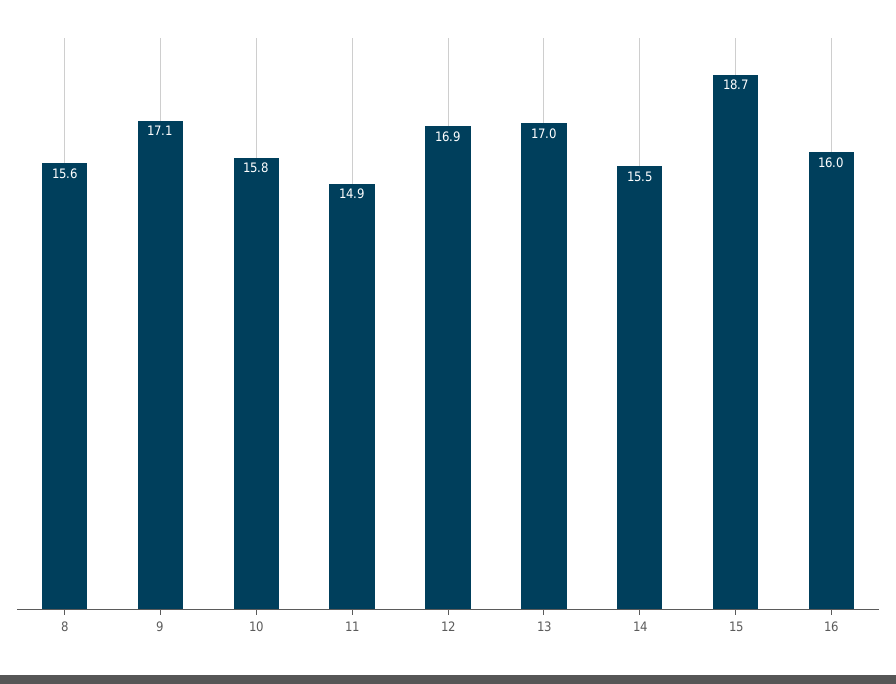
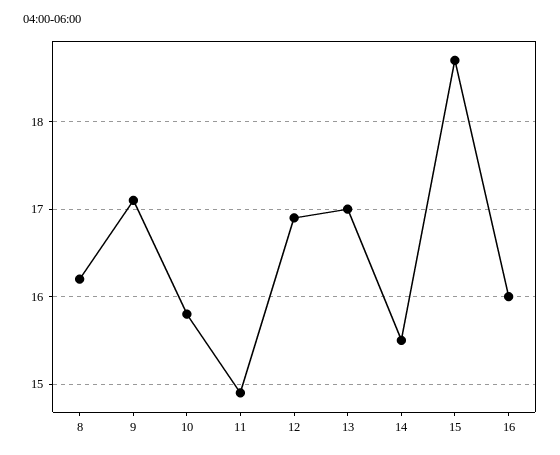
  {
-   "8": 15.6,
+   "8": 16.2,
    "9": 17.1,
    "10": 15.8,
    "11": 14.9,
    "12": 16.9,
    "13": 17,
    "14": 15.5,
    "15": 18.7,
    "16": 16
  }

